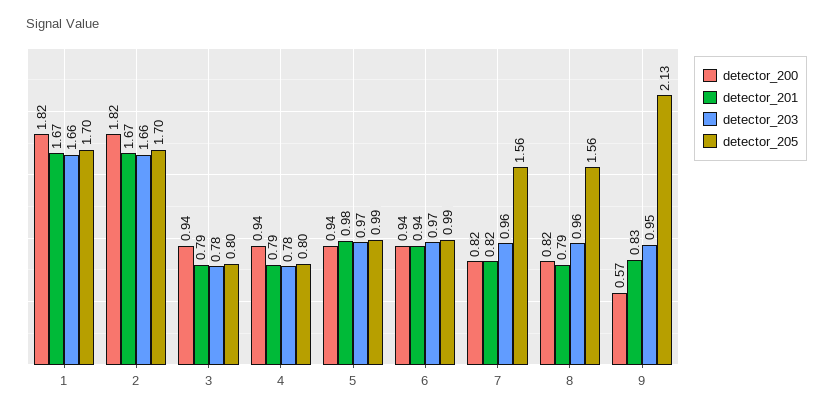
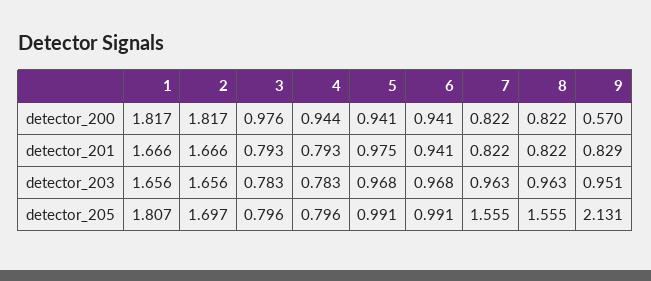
  {
    "detector_200": {
      "1": 1.817,
      "2": 1.817,
-     "3": 0.94,
+     "3": 0.976,
      "4": 0.944,
      "5": 0.941,
      "6": 0.941,
      "7": 0.822,
      "8": 0.822,
      "9": 0.57
    },
    "detector_201": {
      "1": 1.666,
      "2": 1.666,
      "3": 0.793,
      "4": 0.793,
      "5": 0.975,
      "6": 0.941,
      "7": 0.822,
-     "8": 0.79,
+     "8": 0.822,
      "9": 0.829
    },
    "detector_203": {
      "1": 1.656,
      "2": 1.656,
      "3": 0.783,
      "4": 0.783,
      "5": 0.968,
      "6": 0.968,
      "7": 0.963,
      "8": 0.963,
      "9": 0.951
    },
    "detector_205": {
-     "1": 1.7,
+     "1": 1.807,
      "2": 1.697,
      "3": 0.796,
      "4": 0.796,
      "5": 0.991,
      "6": 0.991,
      "7": 1.555,
      "8": 1.555,
      "9": 2.131
    }
  }

